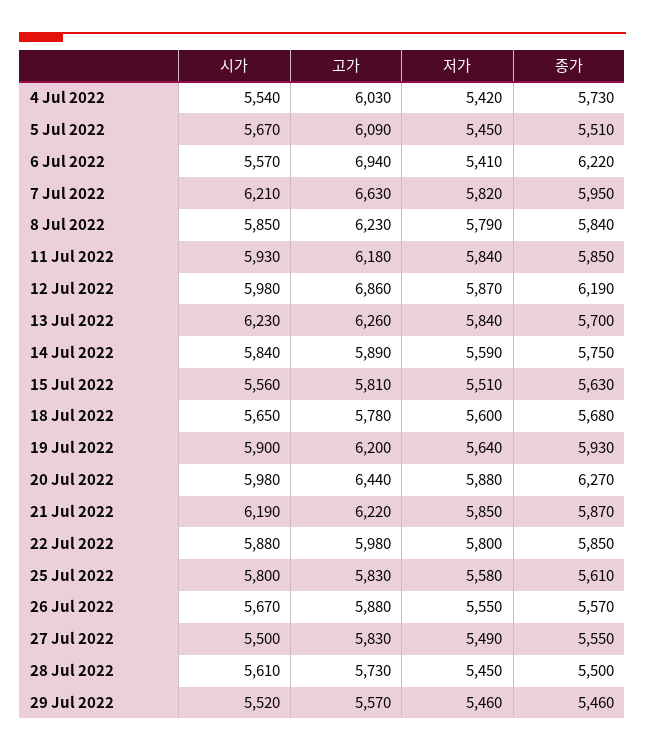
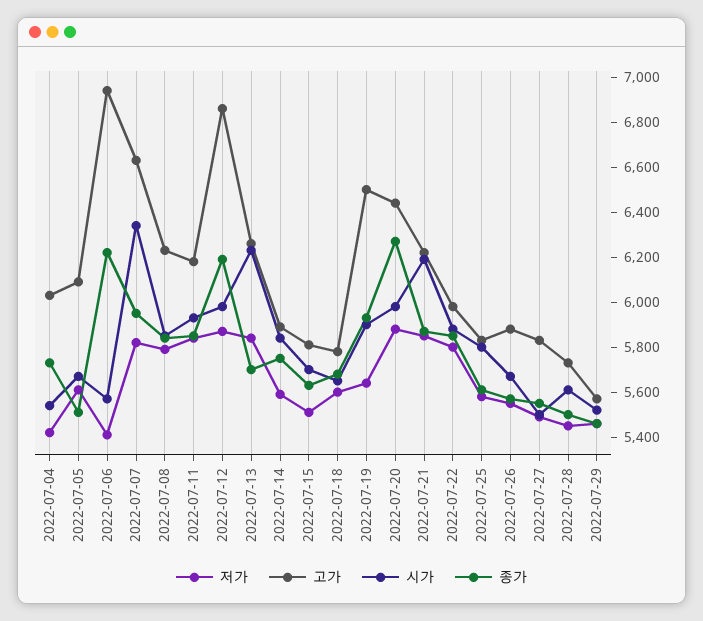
  {
    "시가": {
      "4 Jul 2022": 5540,
      "5 Jul 2022": 5670,
      "6 Jul 2022": 5570,
-     "7 Jul 2022": 6210,
+     "7 Jul 2022": 6350,
      "8 Jul 2022": 5850,
      "11 Jul 2022": 5930,
      "12 Jul 2022": 5980,
      "13 Jul 2022": 6230,
      "14 Jul 2022": 5840,
-     "15 Jul 2022": 5560,
+     "15 Jul 2022": 5700,
      "18 Jul 2022": 5650,
      "19 Jul 2022": 5900,
      "20 Jul 2022": 5980,
      "21 Jul 2022": 6190,
      "22 Jul 2022": 5880,
      "25 Jul 2022": 5800,
      "26 Jul 2022": 5670,
      "27 Jul 2022": 5500,
      "28 Jul 2022": 5610,
      "29 Jul 2022": 5520
    },
    "고가": {
      "4 Jul 2022": 6030,
      "5 Jul 2022": 6090,
      "6 Jul 2022": 6940,
      "7 Jul 2022": 6630,
      "8 Jul 2022": 6230,
      "11 Jul 2022": 6180,
      "12 Jul 2022": 6860,
      "13 Jul 2022": 6260,
      "14 Jul 2022": 5890,
      "15 Jul 2022": 5810,
      "18 Jul 2022": 5780,
-     "19 Jul 2022": 6200,
+     "19 Jul 2022": 6500,
      "20 Jul 2022": 6440,
      "21 Jul 2022": 6220,
      "22 Jul 2022": 5980,
      "25 Jul 2022": 5830,
      "26 Jul 2022": 5880,
      "27 Jul 2022": 5830,
      "28 Jul 2022": 5730,
      "29 Jul 2022": 5570
    },
    "저가": {
      "4 Jul 2022": 5420,
-     "5 Jul 2022": 5450,
+     "5 Jul 2022": 5600,
      "6 Jul 2022": 5410,
      "7 Jul 2022": 5820,
      "8 Jul 2022": 5790,
      "11 Jul 2022": 5840,
      "12 Jul 2022": 5870,
      "13 Jul 2022": 5840,
      "14 Jul 2022": 5590,
      "15 Jul 2022": 5510,
      "18 Jul 2022": 5600,
      "19 Jul 2022": 5640,
      "20 Jul 2022": 5880,
      "21 Jul 2022": 5850,
      "22 Jul 2022": 5800,
      "25 Jul 2022": 5580,
      "26 Jul 2022": 5550,
      "27 Jul 2022": 5490,
      "28 Jul 2022": 5450,
      "29 Jul 2022": 5460
    },
    "종가": {
      "4 Jul 2022": 5730,
      "5 Jul 2022": 5510,
      "6 Jul 2022": 6220,
      "7 Jul 2022": 5950,
      "8 Jul 2022": 5840,
      "11 Jul 2022": 5850,
      "12 Jul 2022": 6190,
      "13 Jul 2022": 5700,
      "14 Jul 2022": 5750,
      "15 Jul 2022": 5630,
      "18 Jul 2022": 5680,
      "19 Jul 2022": 5930,
      "20 Jul 2022": 6270,
      "21 Jul 2022": 5870,
      "22 Jul 2022": 5850,
      "25 Jul 2022": 5610,
      "26 Jul 2022": 5570,
      "27 Jul 2022": 5550,
      "28 Jul 2022": 5500,
      "29 Jul 2022": 5460
    }
  }

